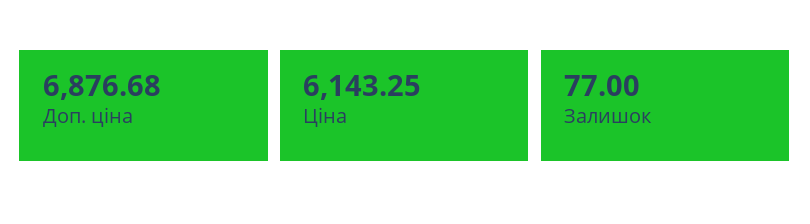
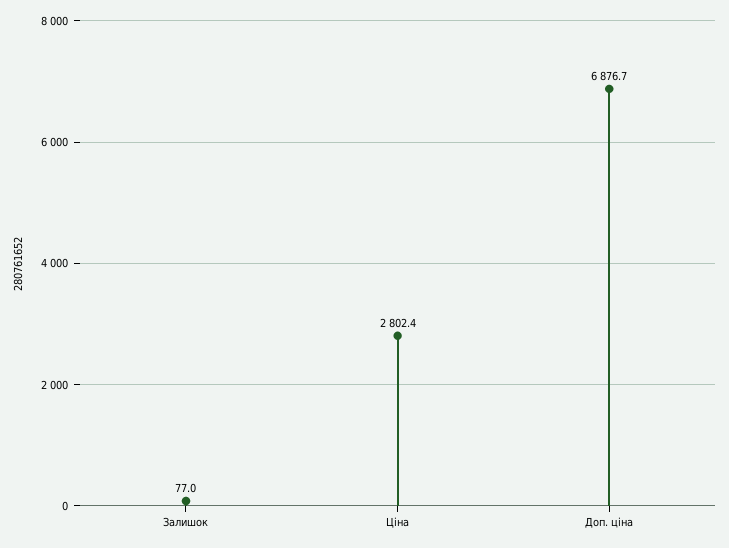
  {
    "Доп. ціна": 6876.68,
-   "Ціна": 6143.25,
+   "Ціна": 2802.4,
    "Залишок": 77
  }

